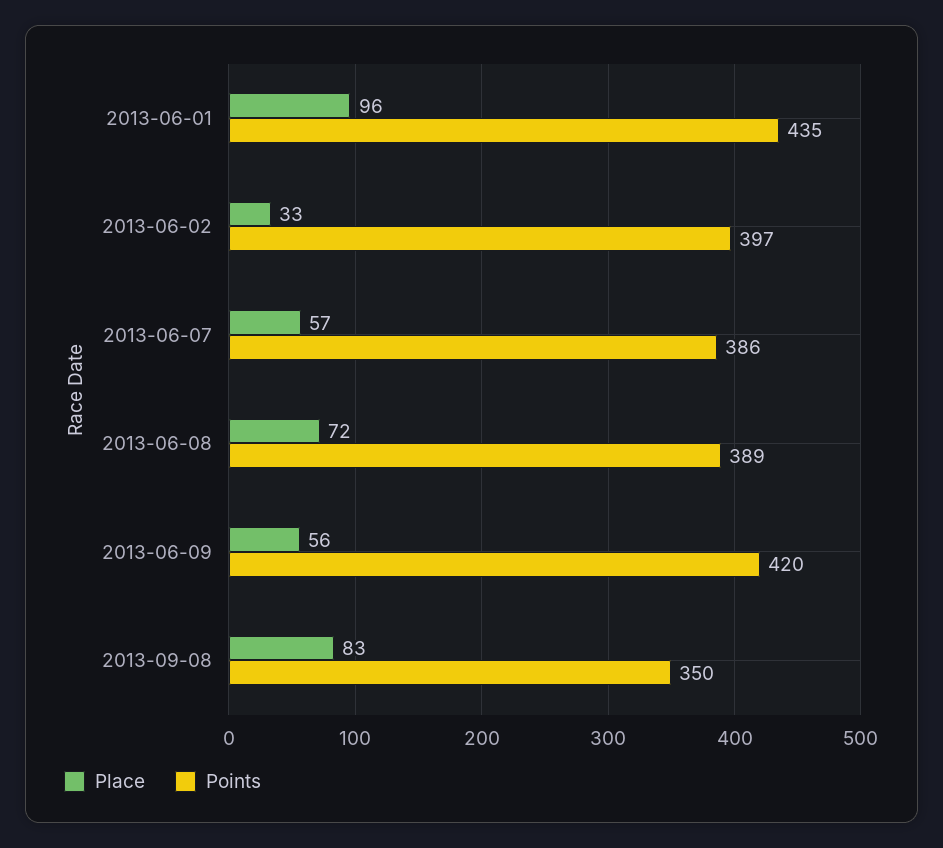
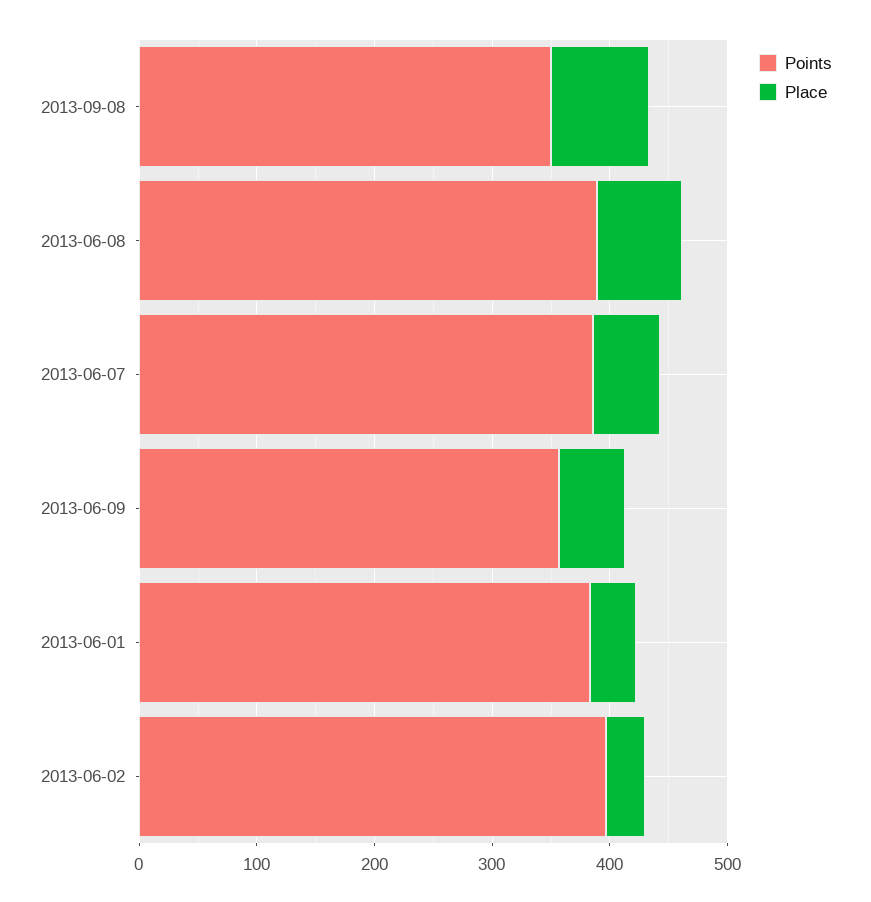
  {
    "Place": {
-     "2013-06-01": 96,
+     "2013-06-01": 40,
      "2013-06-02": 33,
      "2013-06-07": 57,
      "2013-06-08": 72,
      "2013-06-09": 56,
      "2013-09-08": 83
    },
    "Points": {
-     "2013-06-01": 435,
+     "2013-06-01": 380,
      "2013-06-02": 397,
      "2013-06-07": 386,
      "2013-06-08": 389,
-     "2013-06-09": 420,
+     "2013-06-09": 360,
      "2013-09-08": 350
    }
  }

